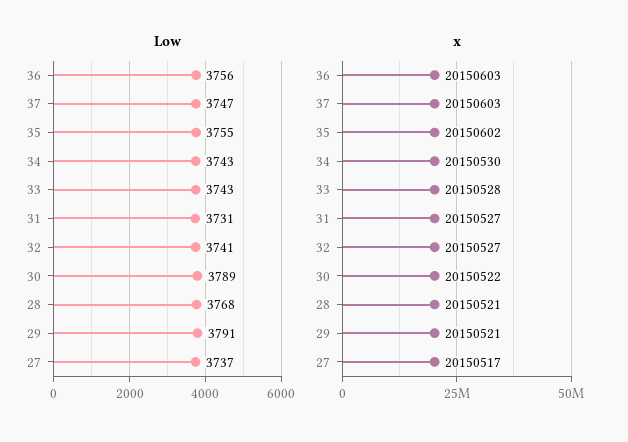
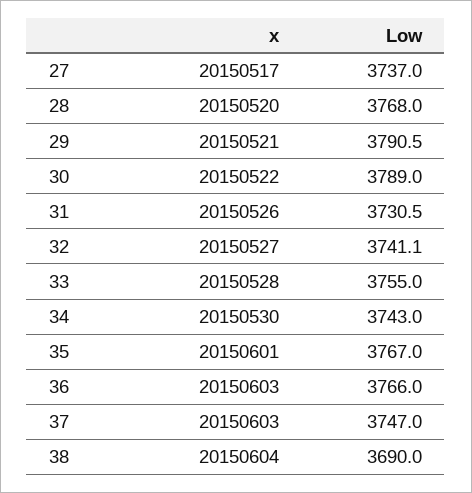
  {
    "Low": {
-     "36": 3756,
+     "36": 3766,
      "37": 3747,
-     "35": 3755,
+     "35": 3767,
      "34": 3743,
-     "33": 3743,
+     "33": 3755,
      "31": 3730.5,
      "32": 3741.1,
      "30": 3789,
      "28": 3768,
      "29": 3790.5,
-     "27": 3737
+     "27": 3737,
+     "38": 3690
    },
    "x": {
      "36": 20150603,
      "37": 20150603,
-     "35": 20150602,
+     "35": 20150601,
      "34": 20150530,
      "33": 20150528,
-     "31": 20150527,
+     "31": 20150526,
      "32": 20150527,
      "30": 20150522,
-     "28": 20150521,
+     "28": 20150520,
      "29": 20150521,
-     "27": 20150517
+     "27": 20150517,
+     "38": 20150604
    }
  }

